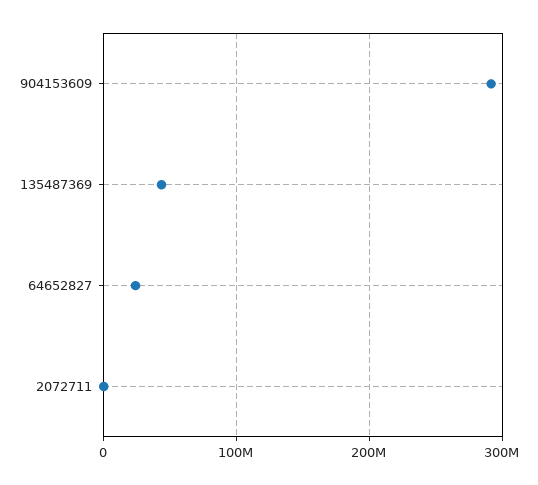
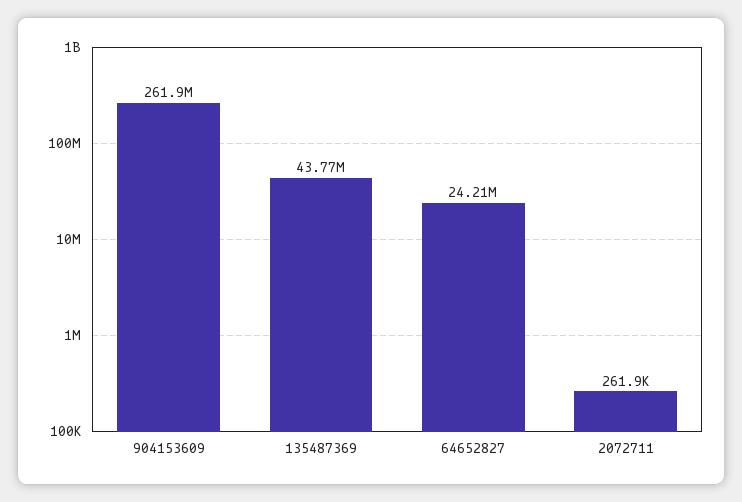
  {
-   "904153609": 290000000,
+   "904153609": 261900000,
    "135487369": 43770000,
    "64652827": 24210000,
    "2072711": 261900
  }

